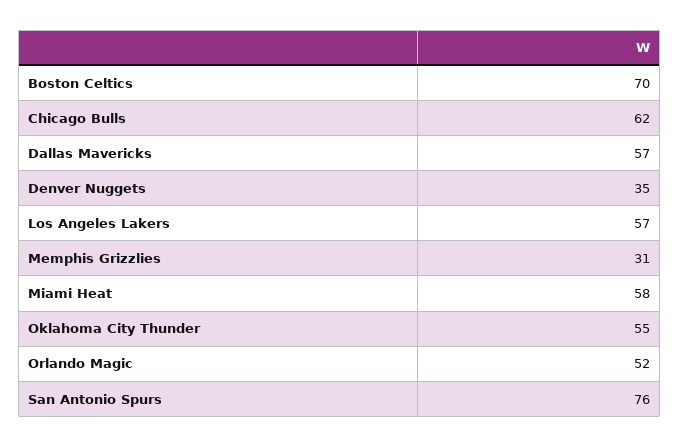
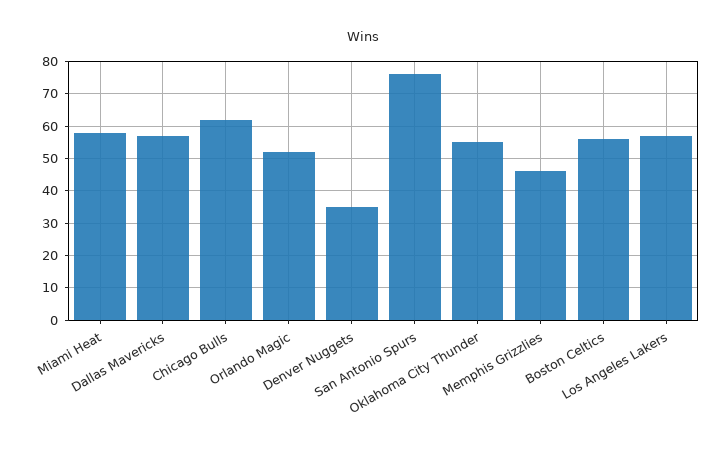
  {
-   "Boston Celtics": 70,
+   "Boston Celtics": 55,
    "Chicago Bulls": 62,
    "Dallas Mavericks": 57,
    "Denver Nuggets": 35,
    "Los Angeles Lakers": 57,
-   "Memphis Grizzlies": 31,
+   "Memphis Grizzlies": 45,
    "Miami Heat": 58,
    "Oklahoma City Thunder": 55,
    "Orlando Magic": 52,
    "San Antonio Spurs": 76
  }

